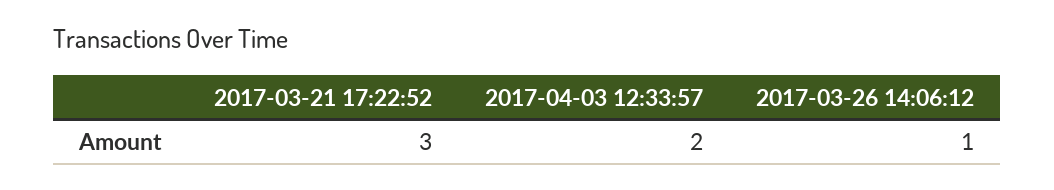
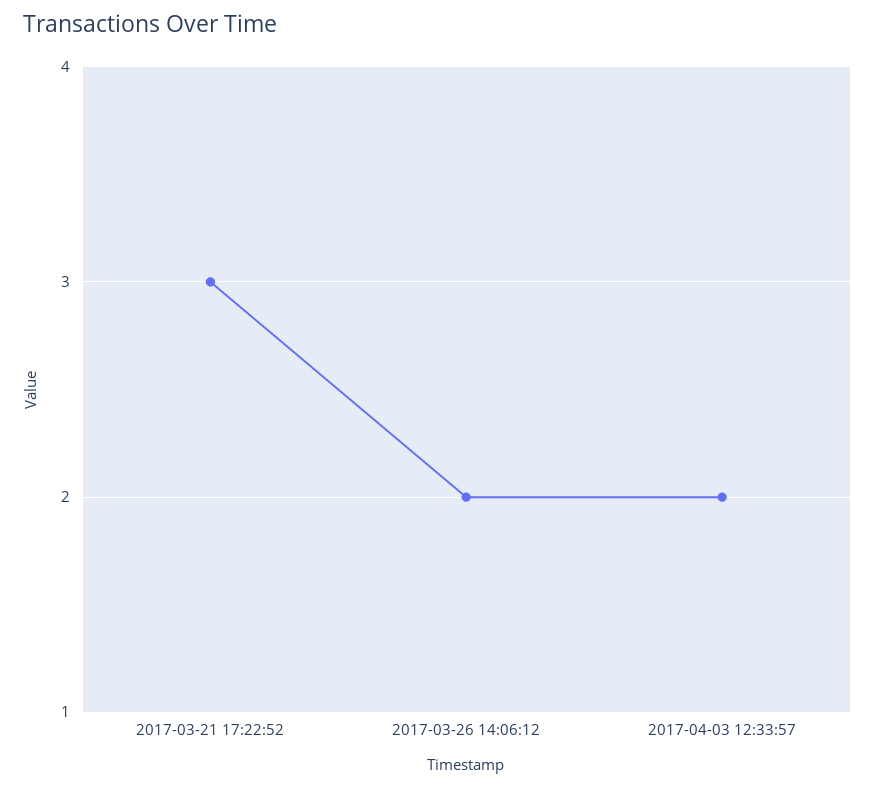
  {
    "2017-03-21 17:22:52": 3,
    "2017-04-03 12:33:57": 2,
-   "2017-03-26 14:06:12": 1
+   "2017-03-26 14:06:12": 2
  }

